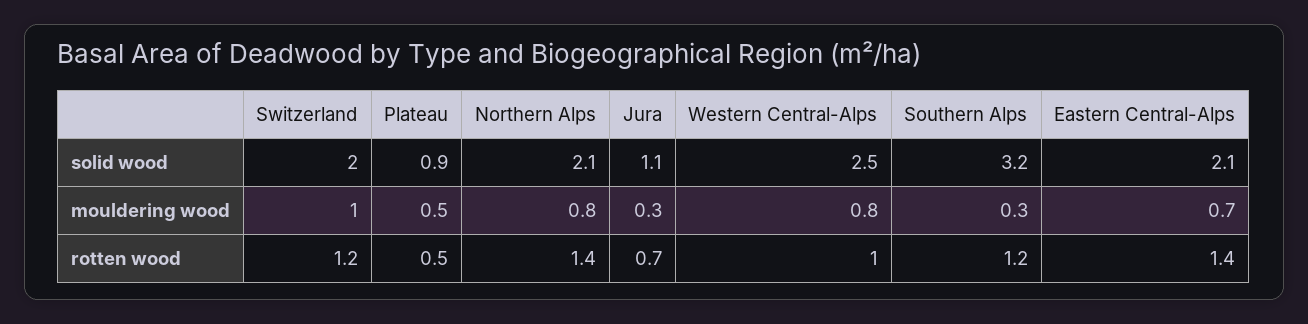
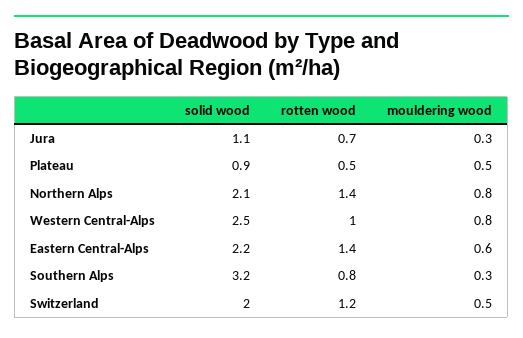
  {
    "Switzerland": {
      "solid wood": 2,
-     "mouldering wood": 1,
+     "mouldering wood": 0.5,
      "rotten wood": 1.2
    },
    "Plateau": {
      "solid wood": 0.9,
      "mouldering wood": 0.5,
      "rotten wood": 0.5
    },
    "Northern Alps": {
      "solid wood": 2.1,
      "mouldering wood": 0.8,
      "rotten wood": 1.4
    },
    "Jura": {
      "solid wood": 1.1,
      "mouldering wood": 0.3,
      "rotten wood": 0.7
    },
    "Western Central-Alps": {
      "solid wood": 2.5,
      "mouldering wood": 0.8,
      "rotten wood": 1
    },
    "Southern Alps": {
      "solid wood": 3.2,
      "mouldering wood": 0.3,
-     "rotten wood": 1.2
+     "rotten wood": 0.8
    },
    "Eastern Central-Alps": {
-     "solid wood": 2.1,
+     "solid wood": 2.2,
-     "mouldering wood": 0.7,
+     "mouldering wood": 0.6,
      "rotten wood": 1.4
    }
  }

